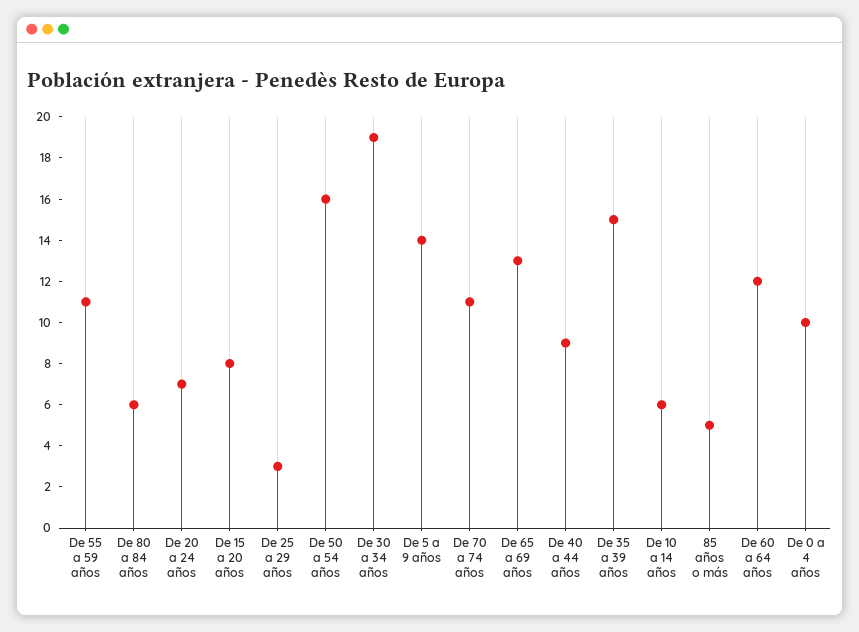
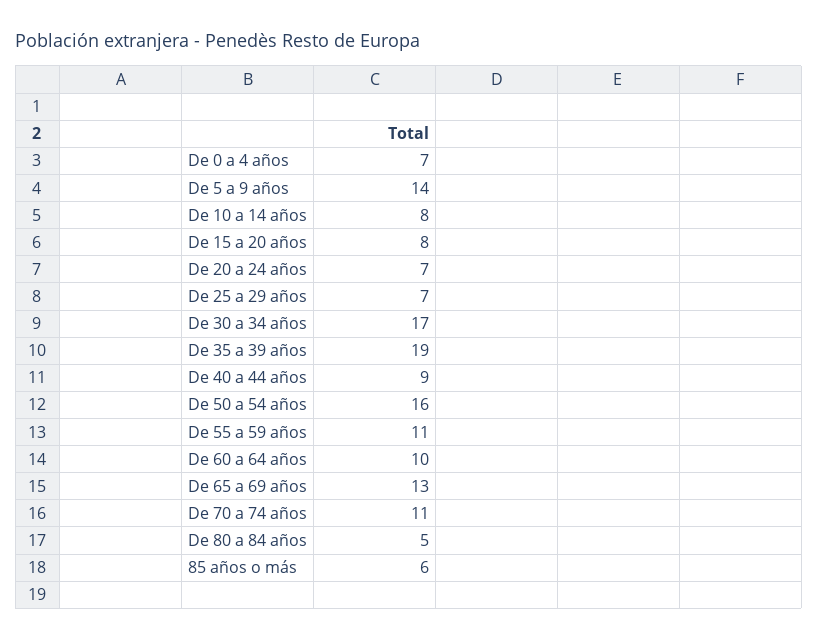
  {
    "De 55 a 59 años": 11,
-   "De 80 a 84 años": 6,
+   "De 80 a 84 años": 5,
    "De 20 a 24 años": 7,
    "De 15 a 20 años": 8,
-   "De 25 a 29 años": 3,
+   "De 25 a 29 años": 7,
    "De 50 a 54 años": 16,
-   "De 30 a 34 años": 19,
+   "De 30 a 34 años": 17,
    "De 5 a 9 años": 14,
    "De 70 a 74 años": 11,
    "De 65 a 69 años": 13,
    "De 40 a 44 años": 9,
-   "De 35 a 39 años": 15,
+   "De 35 a 39 años": 19,
-   "De 10 a 14 años": 6,
+   "De 10 a 14 años": 8,
-   "85 años o más": 5,
+   "85 años o más": 6,
-   "De 60 a 64 años": 12,
+   "De 60 a 64 años": 10,
-   "De 0 a 4 años": 10
+   "De 0 a 4 años": 7
  }

